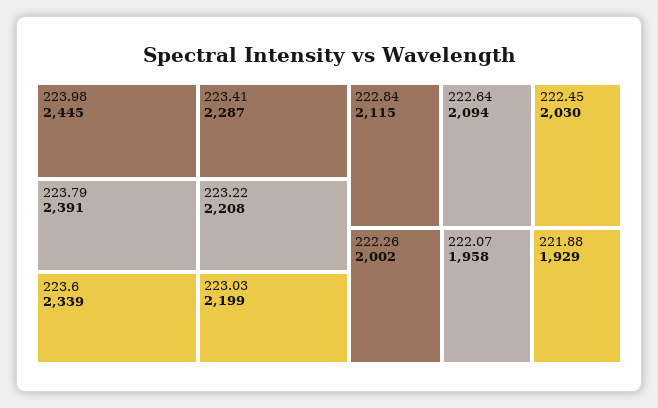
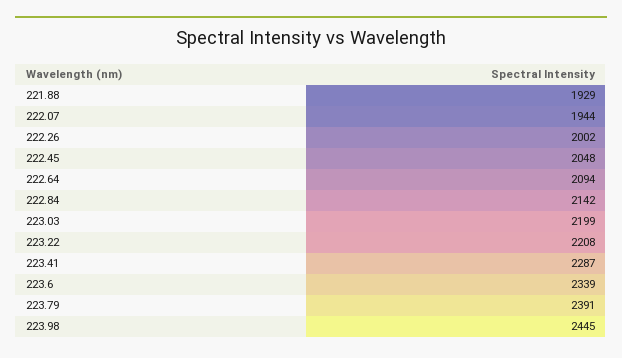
  {
    "223.98": 2445,
    "223.79": 2391,
    "223.6": 2339,
    "223.41": 2287,
    "223.22": 2208,
    "223.03": 2199,
-   "222.84": 2115,
+   "222.84": 2142,
    "222.64": 2094,
-   "222.45": 2030,
+   "222.45": 2048,
    "222.26": 2002,
-   "222.07": 1958,
+   "222.07": 1944,
    "221.88": 1929
  }

